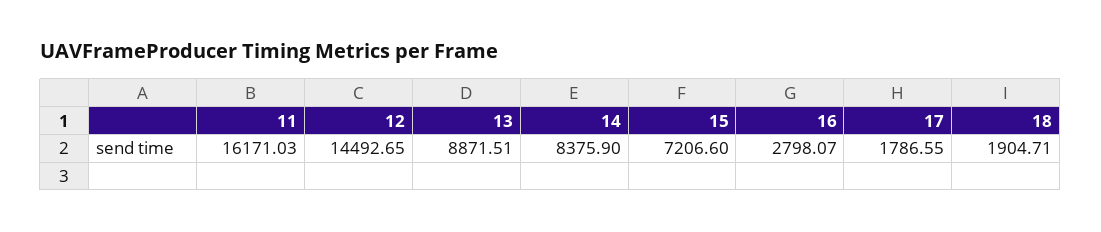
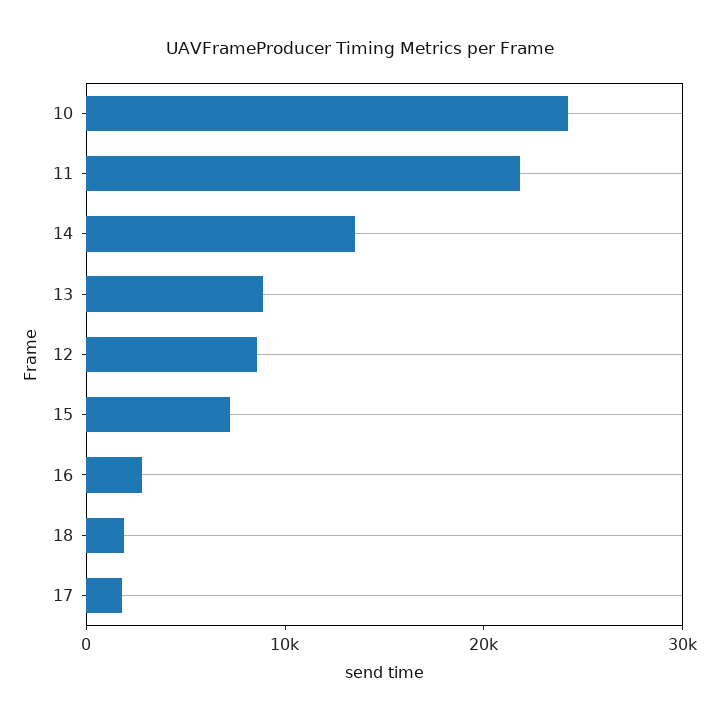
  {
-   "11": 16171.03,
+   "11": 22000,
-   "12": 14492.65,
+   "12": 8000,
    "13": 8871.51,
-   "14": 8375.9,
+   "14": 14000,
    "15": 7206.6,
    "16": 2798.07,
    "17": 1786.55,
-   "18": 1904.71
+   "18": 1904.71,
+   "10": 24000
  }

